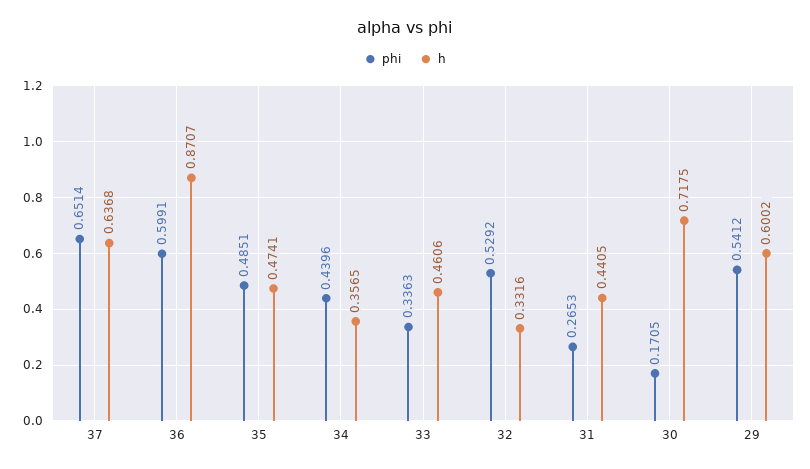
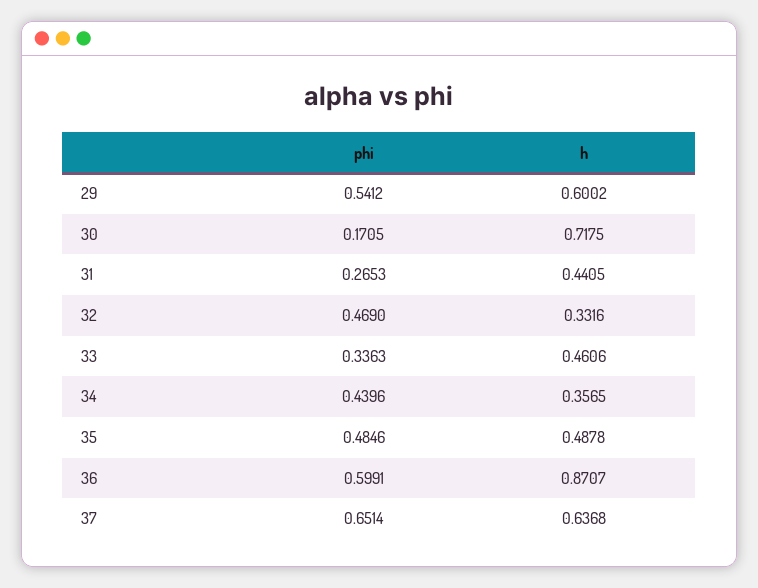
  {
    "phi": {
      "37": 0.6514,
      "36": 0.5991,
-     "35": 0.4851,
+     "35": 0.4846,
      "34": 0.4396,
      "33": 0.3363,
-     "32": 0.5292,
+     "32": 0.469,
      "31": 0.2653,
      "30": 0.1705,
      "29": 0.5412
    },
    "h": {
      "37": 0.6368,
      "36": 0.8707,
-     "35": 0.4741,
+     "35": 0.4878,
      "34": 0.3565,
      "33": 0.4606,
      "32": 0.3316,
      "31": 0.4405,
      "30": 0.7175,
      "29": 0.6002
    }
  }

